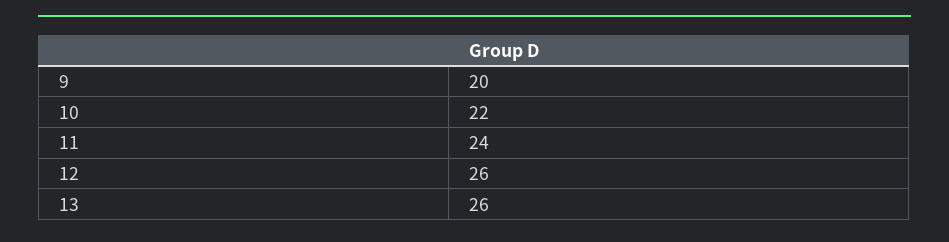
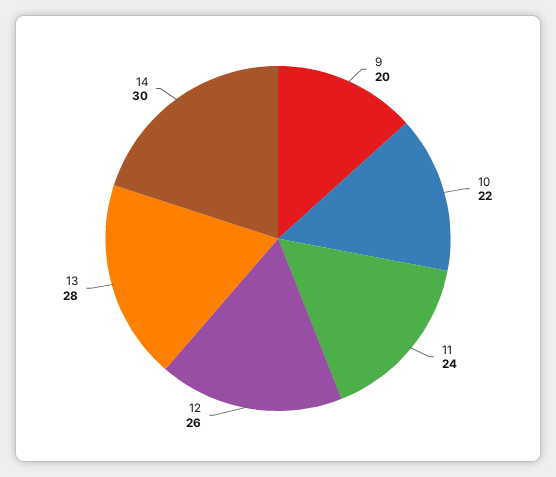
  {
    "9": 20,
    "10": 22,
    "11": 24,
    "12": 26,
-   "13": 26
+   "13": 28,
+   "14": 30
  }

